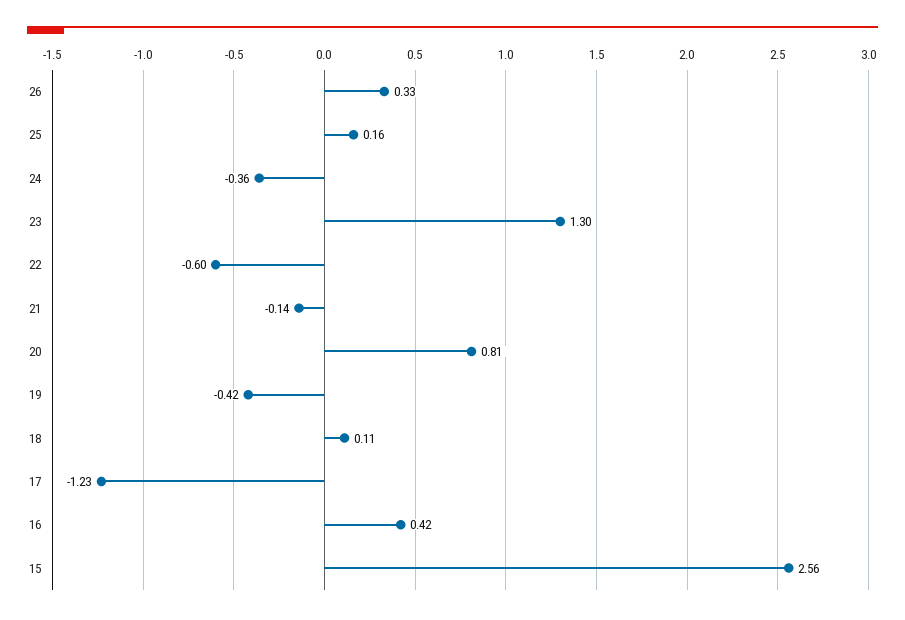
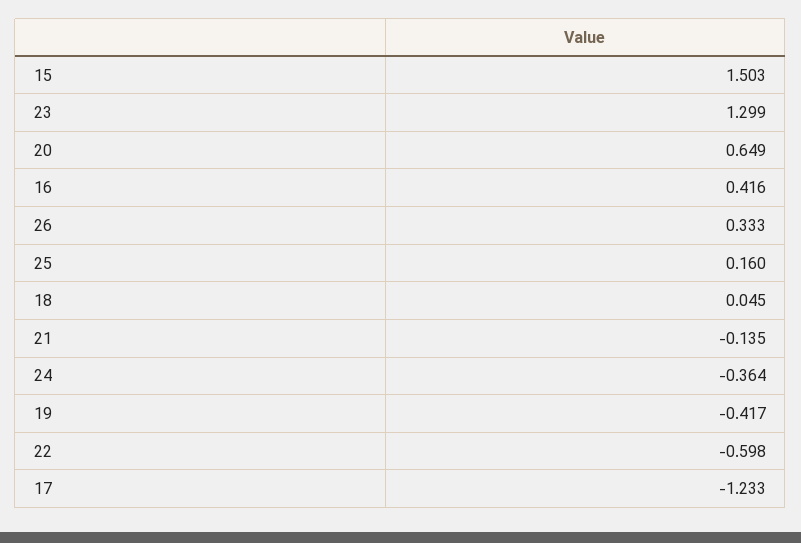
  {
    "26": 0.333,
    "25": 0.16,
    "24": -0.364,
    "23": 1.299,
    "22": -0.598,
    "21": -0.135,
-   "20": 0.81,
+   "20": 0.649,
    "19": -0.417,
-   "18": 0.11,
+   "18": 0.045,
    "17": -1.233,
    "16": 0.416,
-   "15": 2.56
+   "15": 1.503
  }

